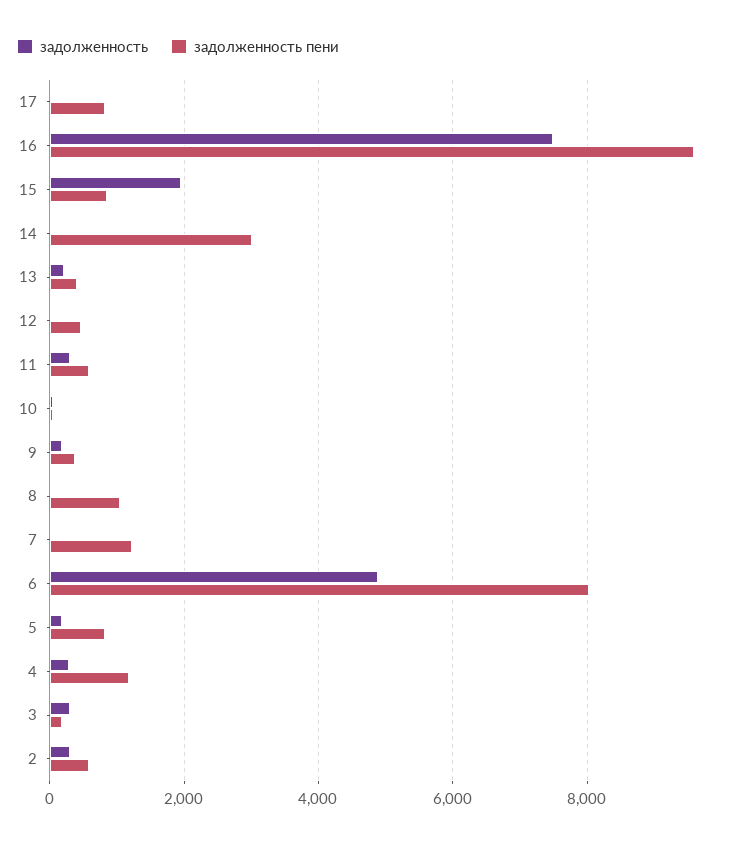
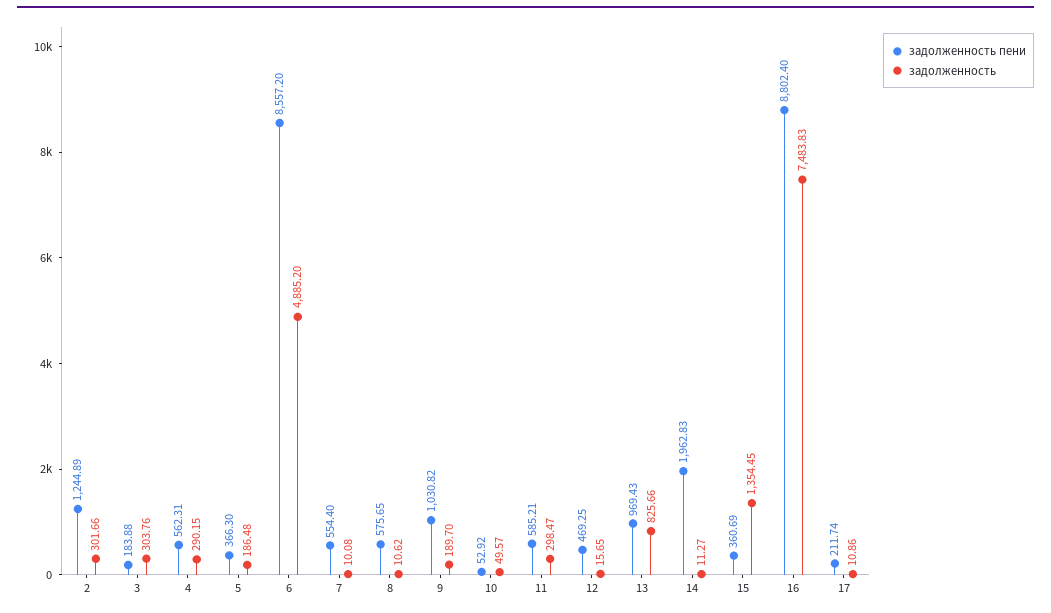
  {
    "задолженность": {
      "17": 10.86,
      "16": 7483.83,
-     "15": 2000,
+     "15": 1354.45,
      "14": 11.27,
-     "13": 200,
+     "13": 825.66,
      "12": 15.65,
      "11": 298.47,
      "10": 49.57,
      "9": 189.7,
      "8": 10.62,
      "7": 10.08,
      "6": 4885.2,
      "5": 186.48,
      "4": 290.15,
      "3": 303.76,
      "2": 301.66
    },
    "задолженность пени": {
-     "17": 800,
+     "17": 211.74,
-     "16": 9600,
+     "16": 8802.4,
-     "15": 800,
+     "15": 360.69,
-     "14": 3000,
+     "14": 1962.83,
-     "13": 400,
+     "13": 969.43,
      "12": 469.25,
      "11": 585.21,
      "10": 52.92,
-     "9": 400,
+     "9": 1030.82,
-     "8": 1000,
+     "8": 575.65,
-     "7": 1200,
+     "7": 554.4,
-     "6": 8000,
+     "6": 8557.2,
-     "5": 800,
+     "5": 366.3,
-     "4": 1200,
+     "4": 562.31,
      "3": 183.88,
-     "2": 600
+     "2": 1244.89
    }
  }

